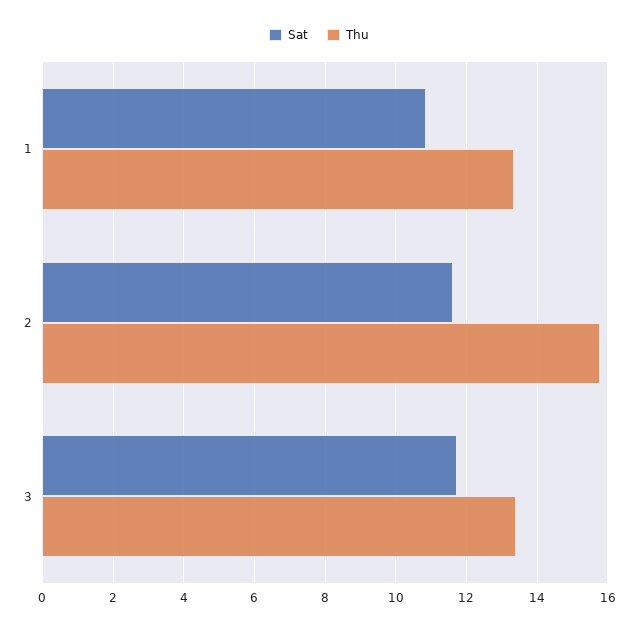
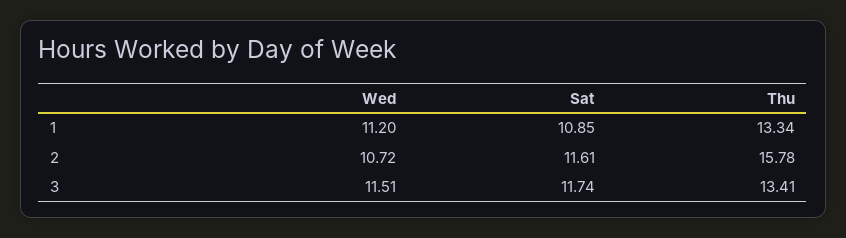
  {
    "Sat": {
      "1": 10.85,
      "2": 11.61,
      "3": 11.74
    },
    "Thu": {
      "1": 13.34,
      "2": 15.78,
      "3": 13.41
-   }
+   },
+   "Wed": {
+     "1": 11.2,
+     "2": 10.72,
+     "3": 11.51
+   }
  }

